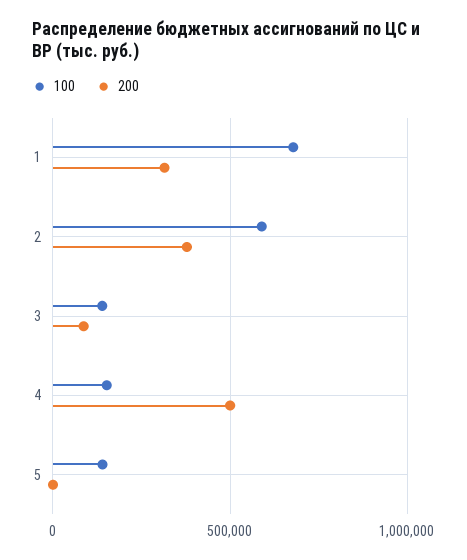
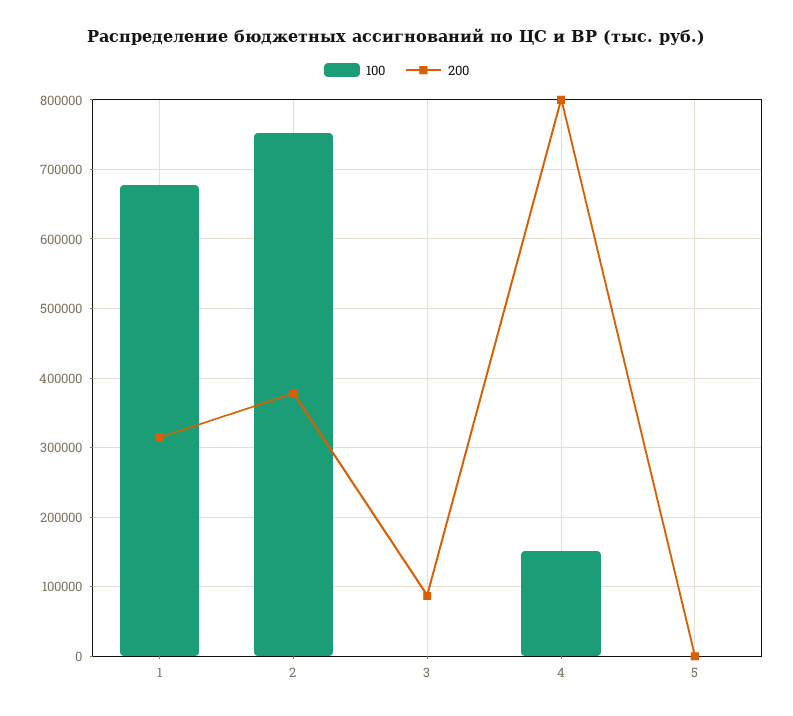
  {
    "100": {
      "1": 680000,
-     "2": 600000,
+     "2": 750000,
-     "3": 150000,
+     "3": 0,
      "4": 150000,
-     "5": 150000
+     "5": 0
    },
    "200": {
      "1": 320000,
      "2": 380000,
      "3": 90000,
-     "4": 500000,
+     "4": 800000,
      "5": 0
    }
  }

